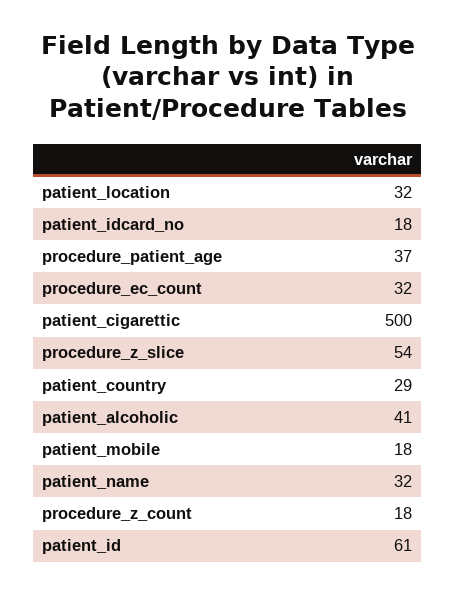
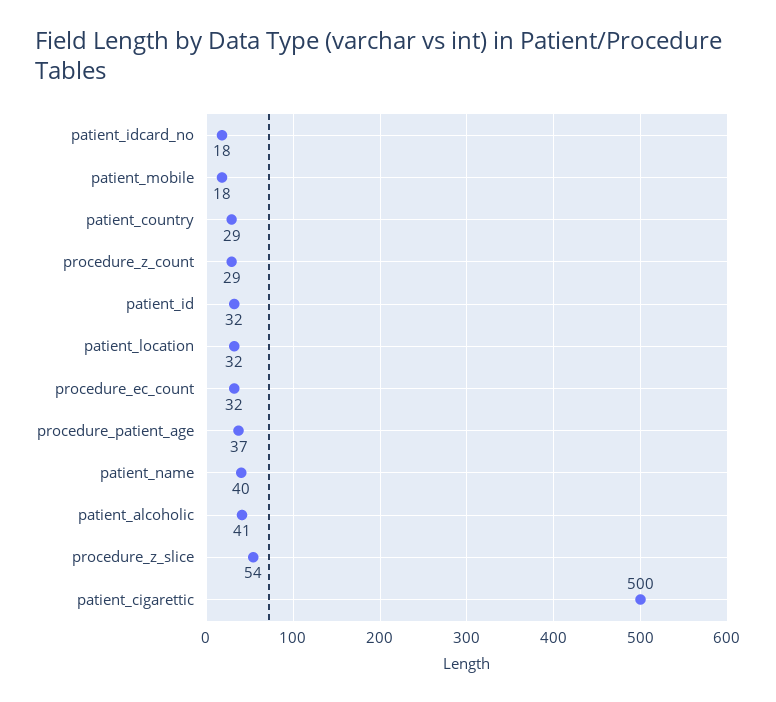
  {
    "patient_location": 32,
    "patient_idcard_no": 18,
    "procedure_patient_age": 37,
    "procedure_ec_count": 32,
    "patient_cigarettic": 500,
    "procedure_z_slice": 54,
    "patient_country": 29,
    "patient_alcoholic": 41,
    "patient_mobile": 18,
-   "patient_name": 32,
+   "patient_name": 40,
-   "procedure_z_count": 18,
+   "procedure_z_count": 29,
-   "patient_id": 61
+   "patient_id": 32
  }

